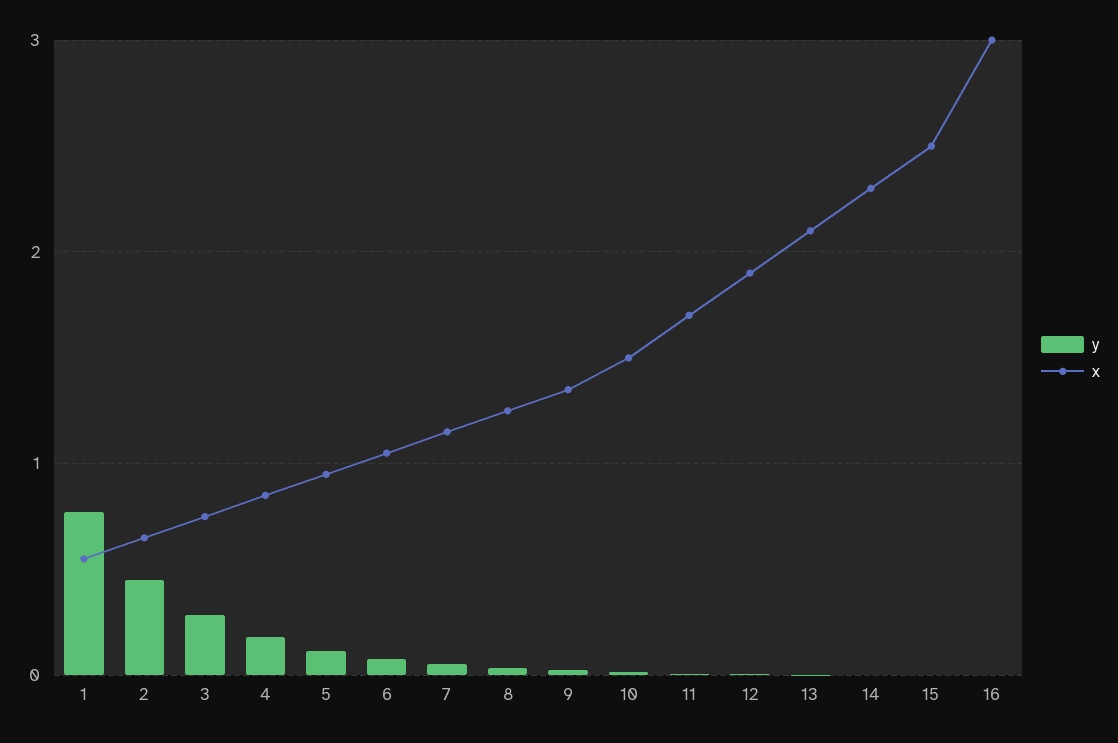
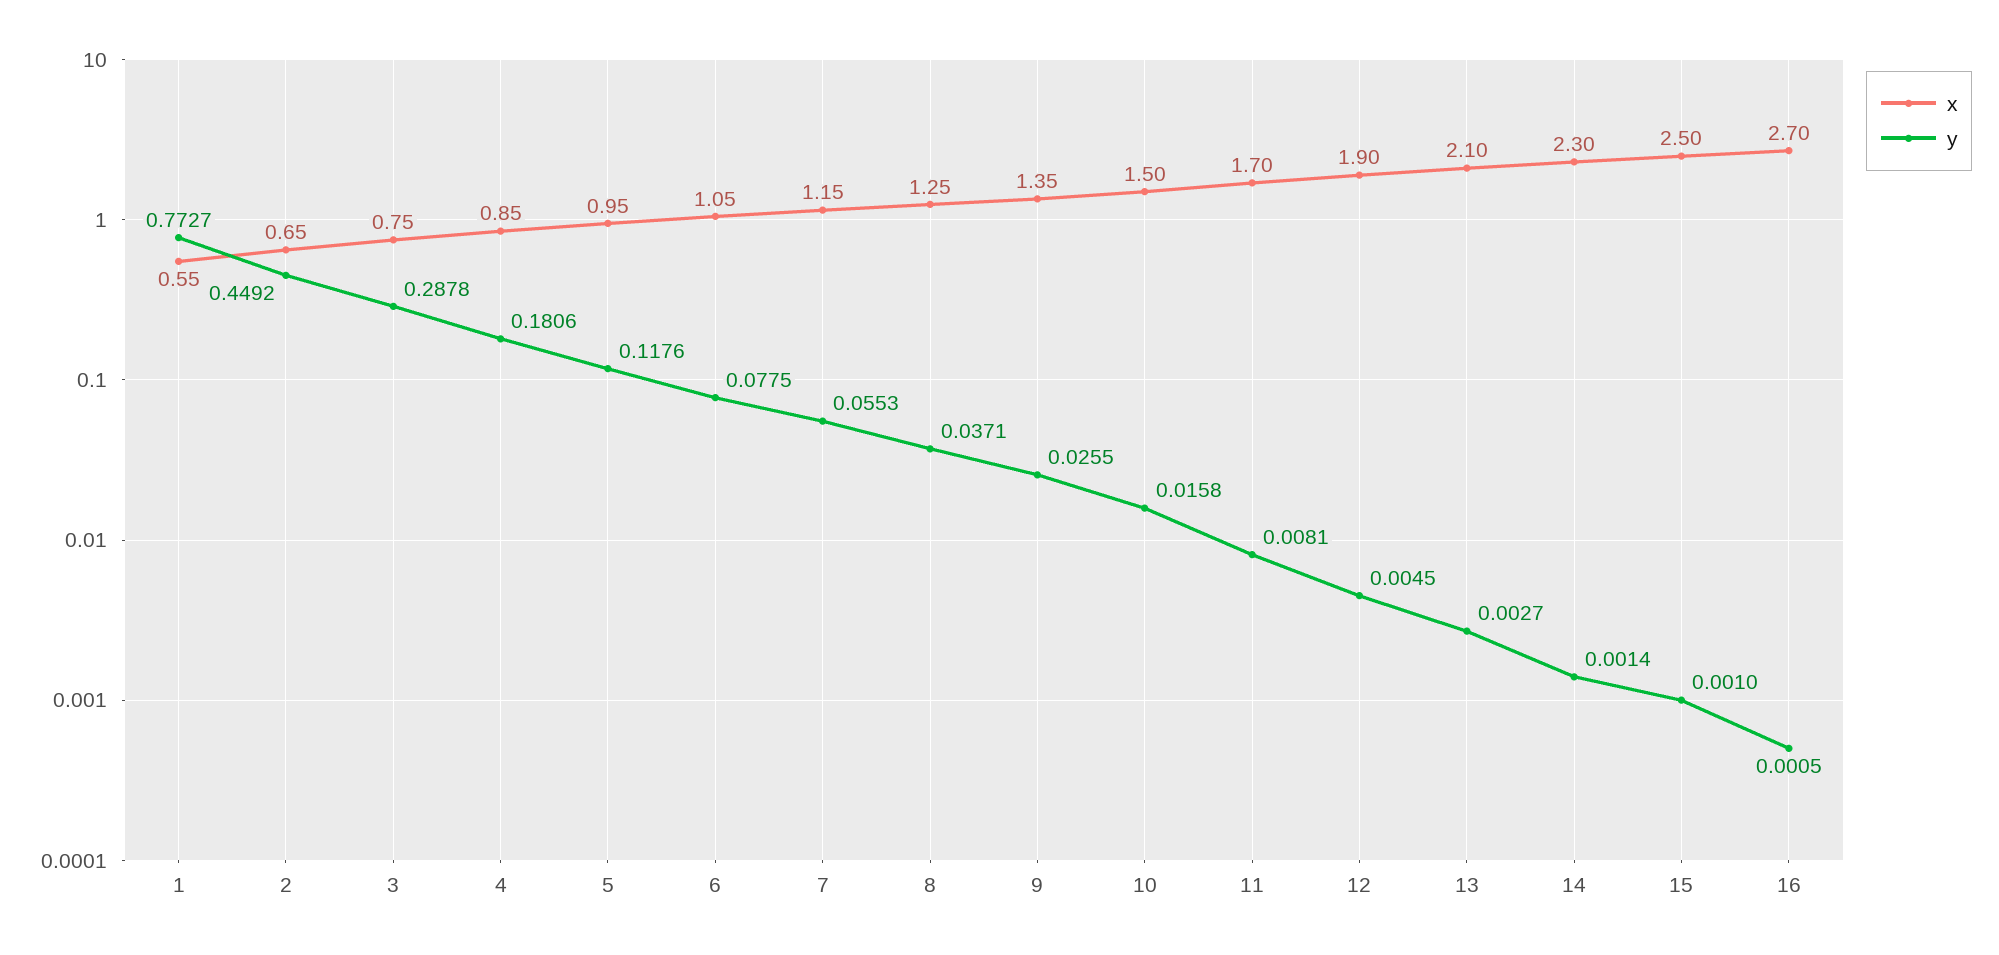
  {
    "y": {
      "1": 0.7727,
      "2": 0.4492,
      "3": 0.2878,
      "4": 0.1806,
      "5": 0.1176,
      "6": 0.0775,
      "7": 0.0553,
      "8": 0.0371,
      "9": 0.0255,
      "10": 0.0158,
      "11": 0.0081,
      "12": 0.0045,
      "13": 0.0027,
      "14": 0.0014,
      "15": 0.001,
      "16": 0.0005
    },
    "x": {
      "1": 0.55,
      "2": 0.65,
      "3": 0.75,
      "4": 0.85,
      "5": 0.95,
      "6": 1.05,
      "7": 1.15,
      "8": 1.25,
      "9": 1.35,
      "10": 1.5,
      "11": 1.7,
      "12": 1.9,
      "13": 2.1,
      "14": 2.3,
      "15": 2.5,
-     "16": 3
+     "16": 2.7
    }
  }

